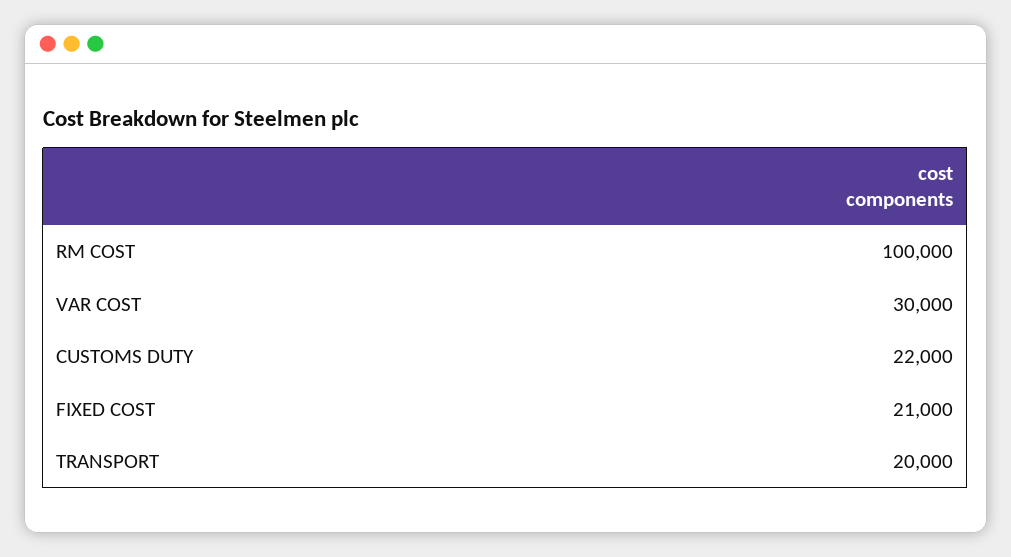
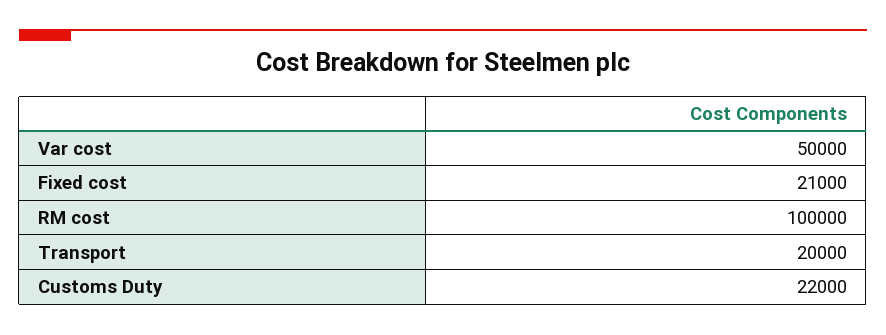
  {
    "RM COST": 100000,
-   "VAR COST": 30000,
+   "VAR COST": 50000,
    "CUSTOMS DUTY": 22000,
    "FIXED COST": 21000,
    "TRANSPORT": 20000
  }

